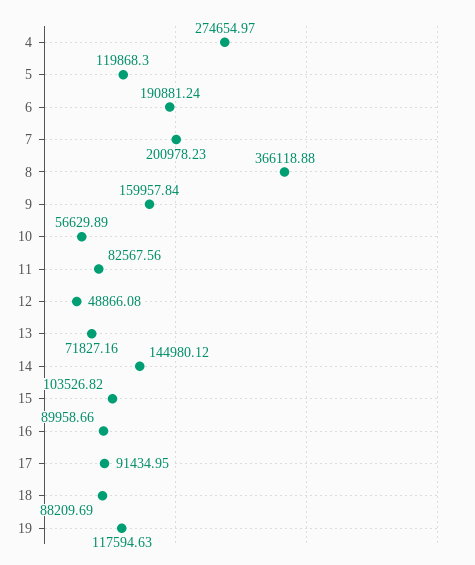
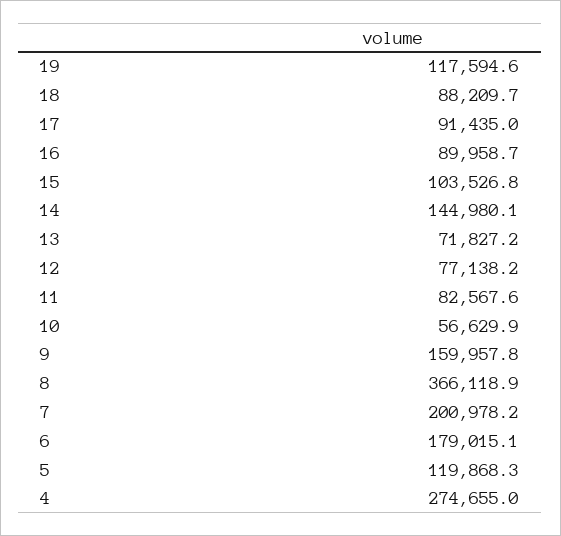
  {
    "4": 274654.97,
    "5": 119868.3,
-   "6": 190881.24,
+   "6": 179015.1,
    "7": 200978.23,
    "8": 366118.88,
    "9": 159957.84,
    "10": 56629.89,
    "11": 82567.56,
-   "12": 48866.08,
+   "12": 77138.2,
    "13": 71827.16,
    "14": 144980.12,
    "15": 103526.82,
    "16": 89958.66,
    "17": 91434.95,
    "18": 88209.69,
    "19": 117594.63
  }

